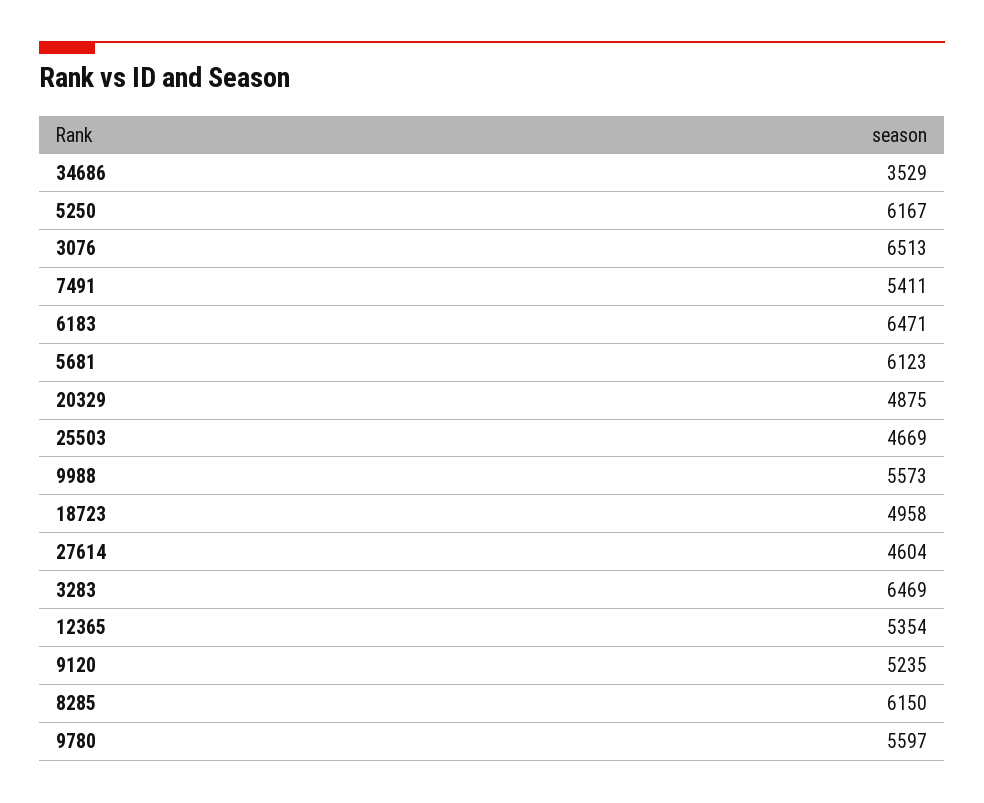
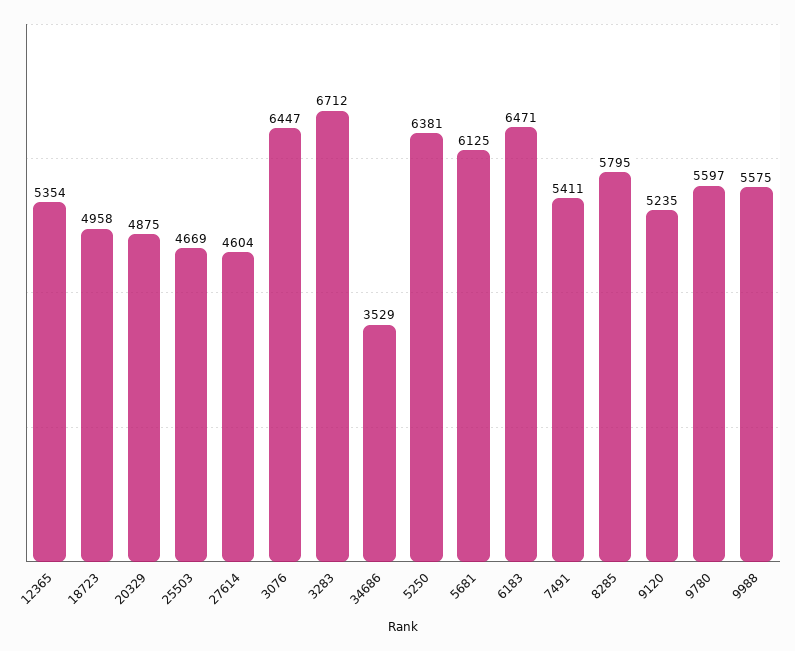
  {
    "34686": 3529,
-   "5250": 6167,
+   "5250": 6381,
-   "3076": 6513,
+   "3076": 6447,
    "7491": 5411,
    "6183": 6471,
-   "5681": 6123,
+   "5681": 6125,
    "20329": 4875,
    "25503": 4669,
-   "9988": 5573,
+   "9988": 5575,
    "18723": 4958,
    "27614": 4604,
-   "3283": 6469,
+   "3283": 6712,
    "12365": 5354,
    "9120": 5235,
-   "8285": 6150,
+   "8285": 5795,
    "9780": 5597
  }

